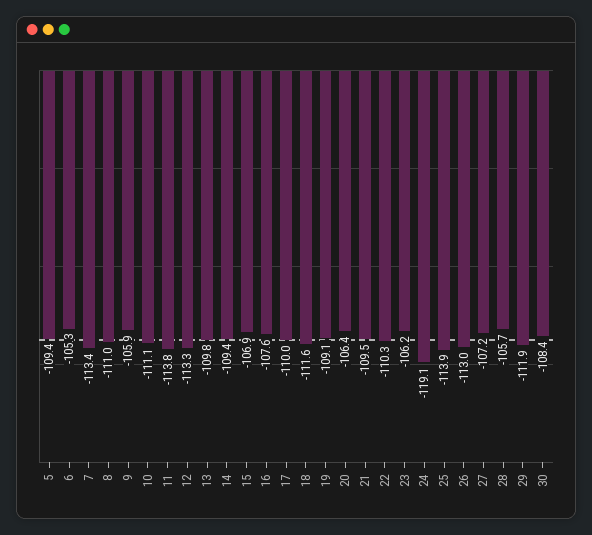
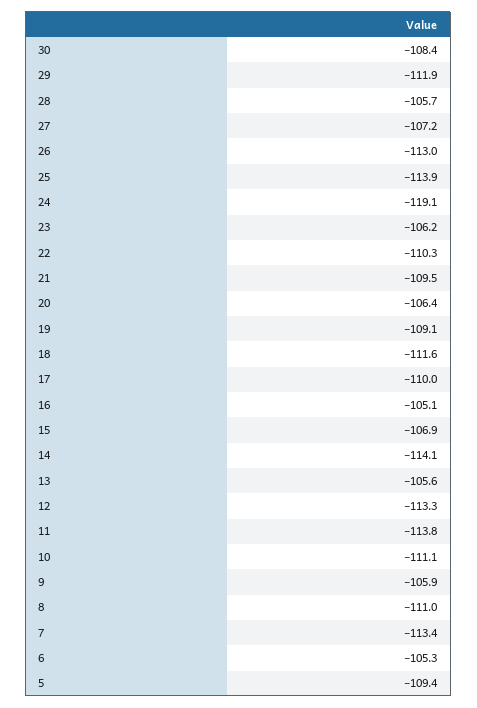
  {
    "5": -109.4,
    "6": -105.3,
    "7": -113.4,
    "8": -111,
    "9": -105.9,
    "10": -111.1,
    "11": -113.8,
    "12": -113.3,
-   "13": -109.8,
+   "13": -105.6,
-   "14": -109.4,
+   "14": -114.1,
    "15": -106.9,
-   "16": -107.6,
+   "16": -105.1,
    "17": -110,
    "18": -111.6,
    "19": -109.1,
    "20": -106.4,
    "21": -109.5,
    "22": -110.3,
    "23": -106.2,
    "24": -119.1,
    "25": -113.9,
    "26": -113,
    "27": -107.2,
    "28": -105.7,
    "29": -111.9,
    "30": -108.4
  }

